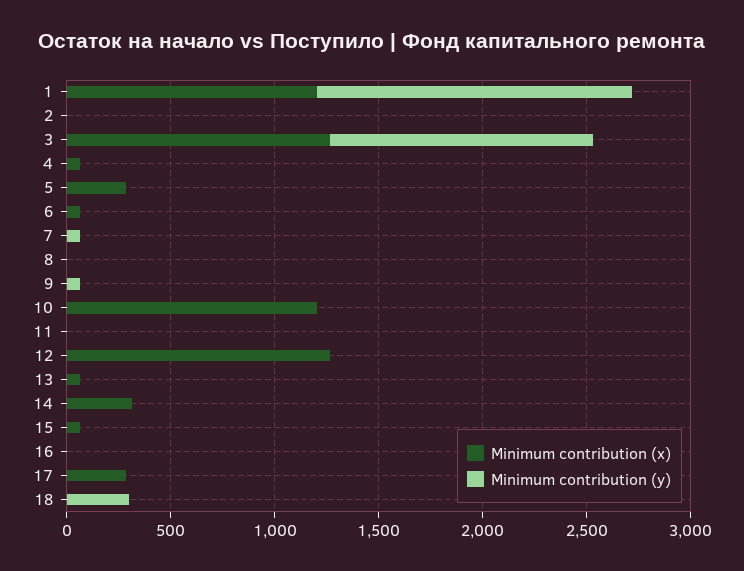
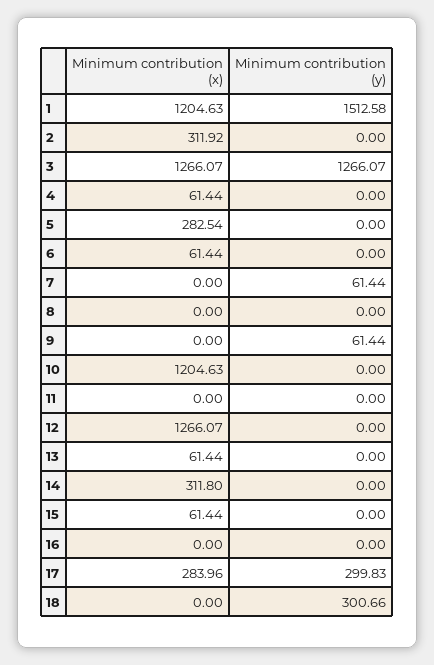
  {
    "Minimum contribution (x)": {
      "1": 1204.63,
-     "2": 0,
+     "2": 311.92,
      "3": 1266.07,
      "4": 61.44,
      "5": 282.54,
      "6": 61.44,
      "7": 0,
      "8": 0,
      "9": 0,
      "10": 1204.63,
      "11": 0,
      "12": 1266.07,
      "13": 61.44,
      "14": 311.8,
      "15": 61.44,
      "16": 0,
      "17": 283.96,
      "18": 0
    },
    "Minimum contribution (y)": {
      "1": 1512.58,
      "2": 0,
      "3": 1266.07,
      "4": 0,
      "5": 0,
      "6": 0,
      "7": 61.44,
      "8": 0,
      "9": 61.44,
      "10": 0,
      "11": 0,
      "12": 0,
      "13": 0,
      "14": 0,
      "15": 0,
      "16": 0,
-     "17": 0,
+     "17": 299.83,
      "18": 300.66
    }
  }

